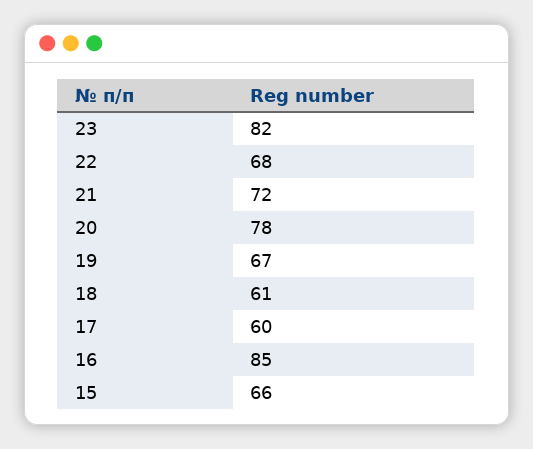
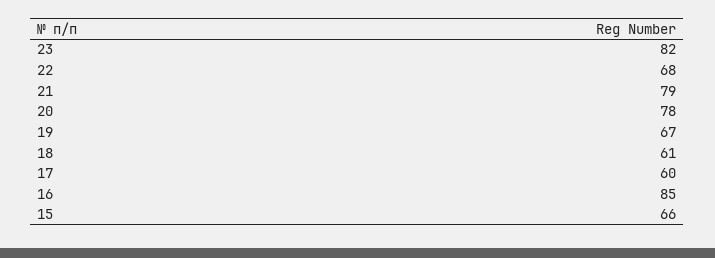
  {
    "23": 82,
    "22": 68,
-   "21": 72,
+   "21": 79,
    "20": 78,
    "19": 67,
    "18": 61,
    "17": 60,
    "16": 85,
    "15": 66
  }

